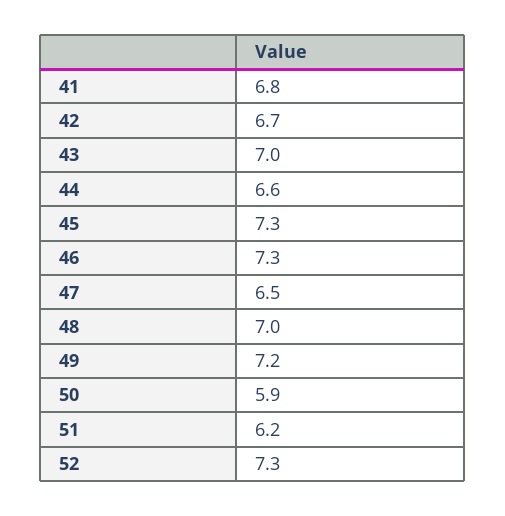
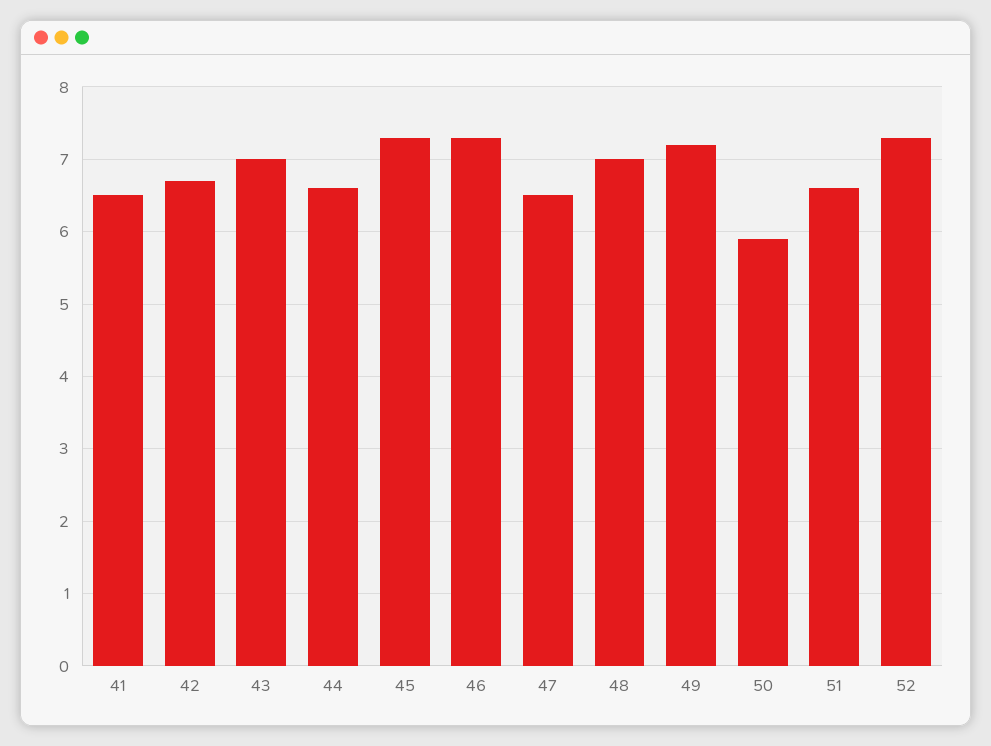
  {
-   "41": 6.8,
+   "41": 6.5,
    "42": 6.7,
    "43": 7,
    "44": 6.6,
    "45": 7.3,
    "46": 7.3,
    "47": 6.5,
    "48": 7,
    "49": 7.2,
    "50": 5.9,
-   "51": 6.2,
+   "51": 6.6,
    "52": 7.3
  }

